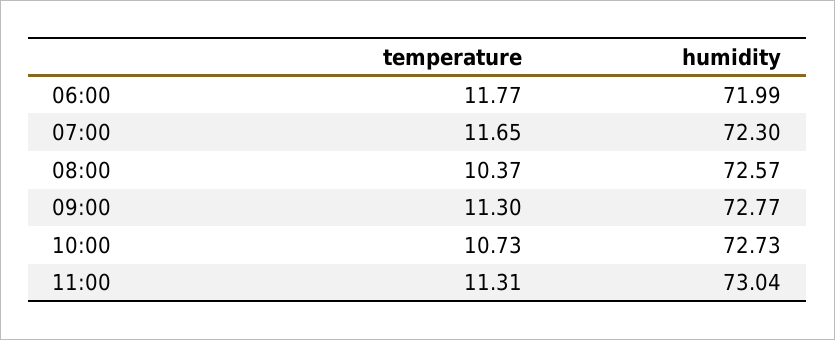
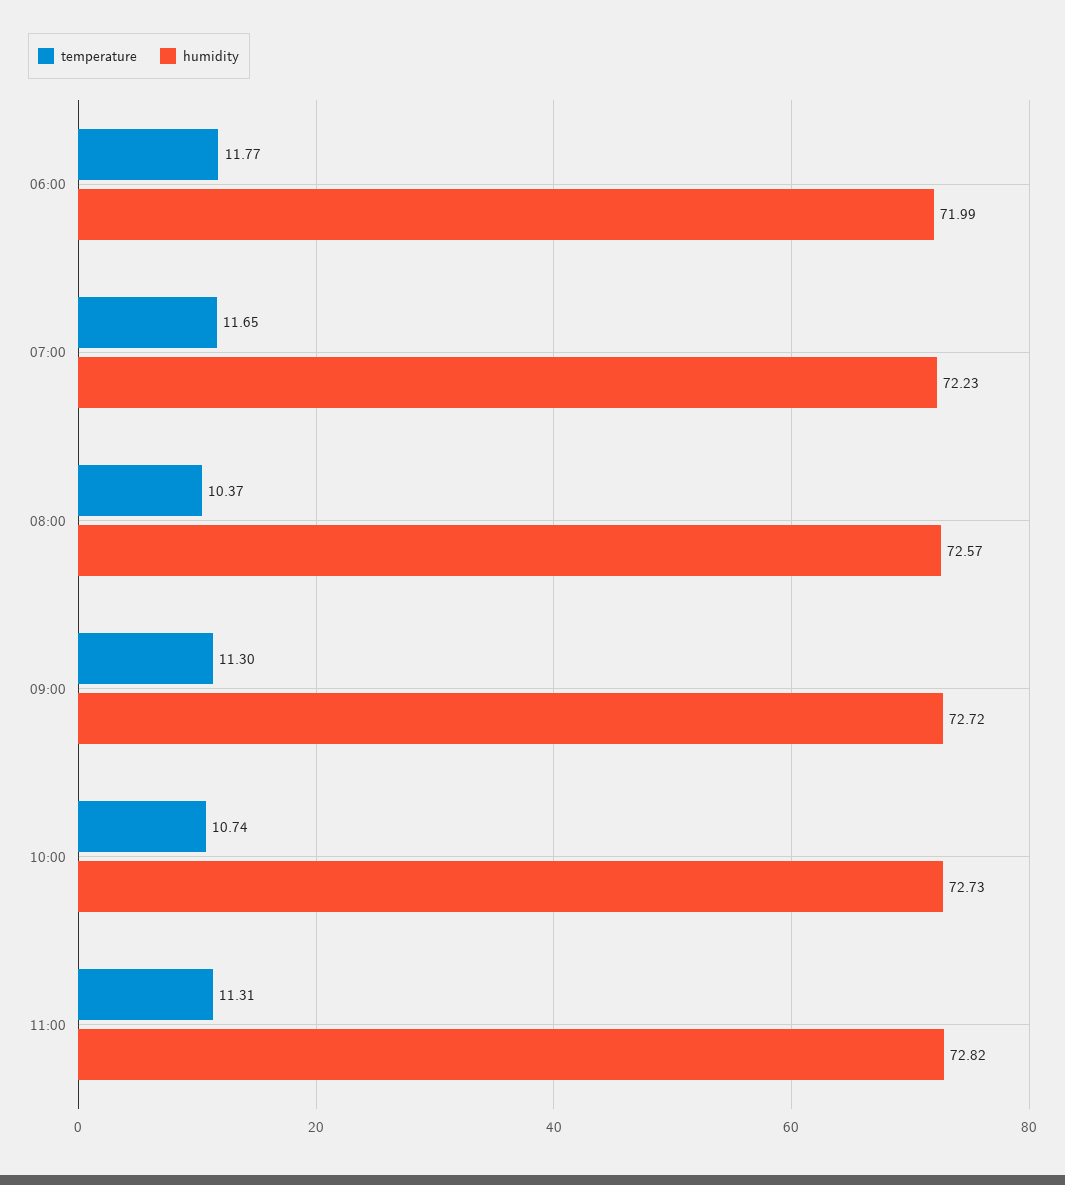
  {
    "temperature": {
      "06:00": 11.77,
      "07:00": 11.65,
      "08:00": 10.37,
      "09:00": 11.3,
-     "10:00": 10.73,
+     "10:00": 10.74,
      "11:00": 11.31
    },
    "humidity": {
      "06:00": 71.99,
-     "07:00": 72.3,
+     "07:00": 72.23,
      "08:00": 72.57,
-     "09:00": 72.77,
+     "09:00": 72.72,
      "10:00": 72.73,
-     "11:00": 73.04
+     "11:00": 72.82
    }
  }

